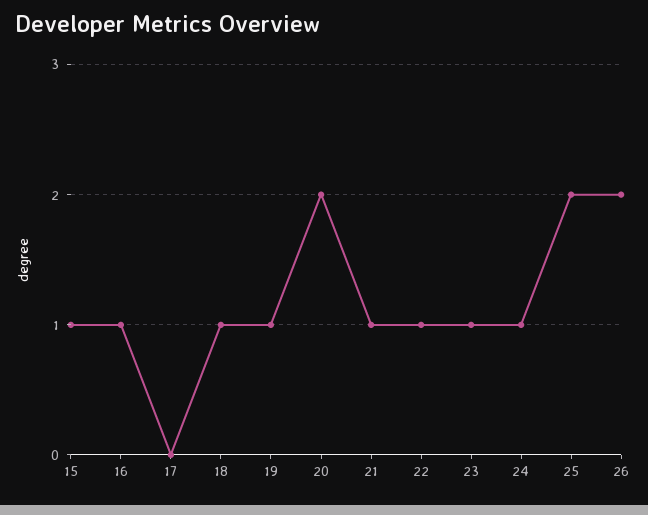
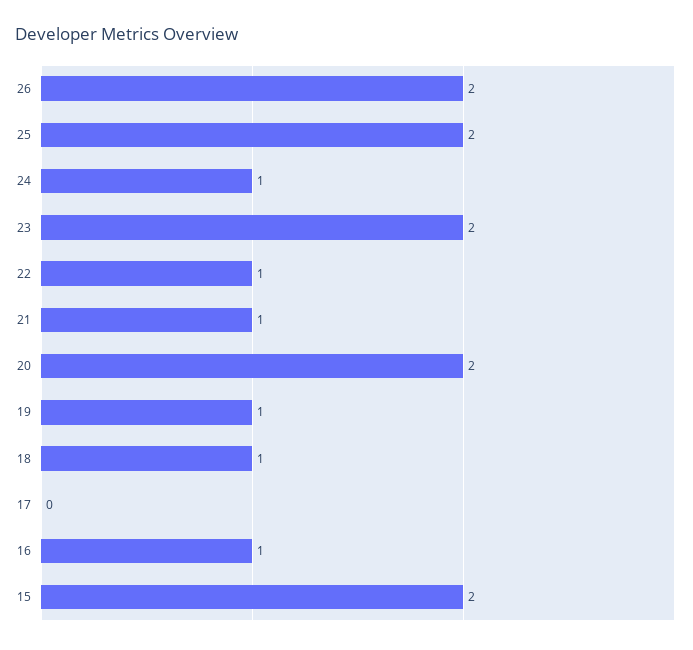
  {
-   "15": 1,
+   "15": 2,
    "16": 1,
    "17": 0,
    "18": 1,
    "19": 1,
    "20": 2,
    "21": 1,
    "22": 1,
-   "23": 1,
+   "23": 2,
    "24": 1,
    "25": 2,
    "26": 2
  }

